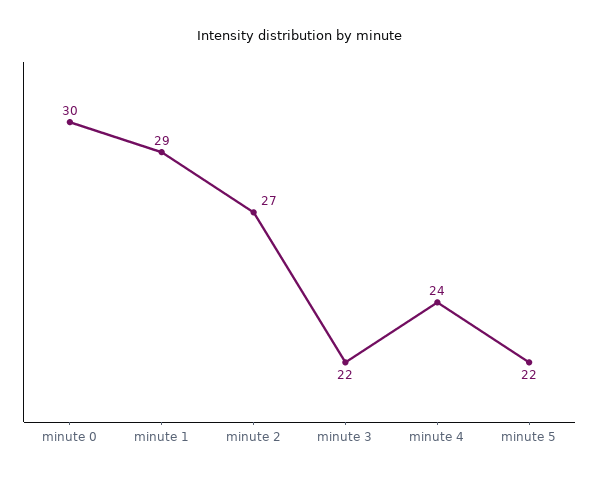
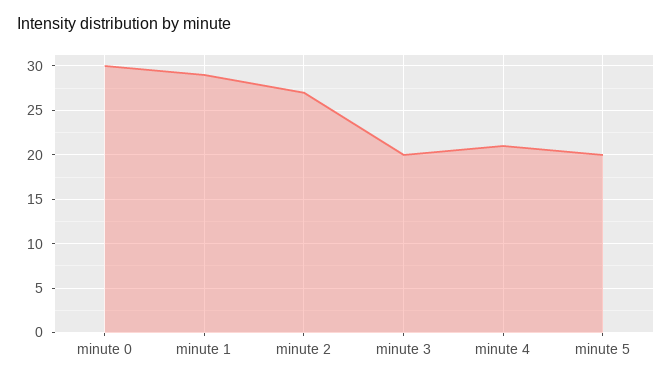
  {
    "minute 0": 30,
    "minute 1": 29,
    "minute 2": 27,
-   "minute 3": 22,
+   "minute 3": 20,
-   "minute 4": 24,
+   "minute 4": 21,
-   "minute 5": 22
+   "minute 5": 20
  }

